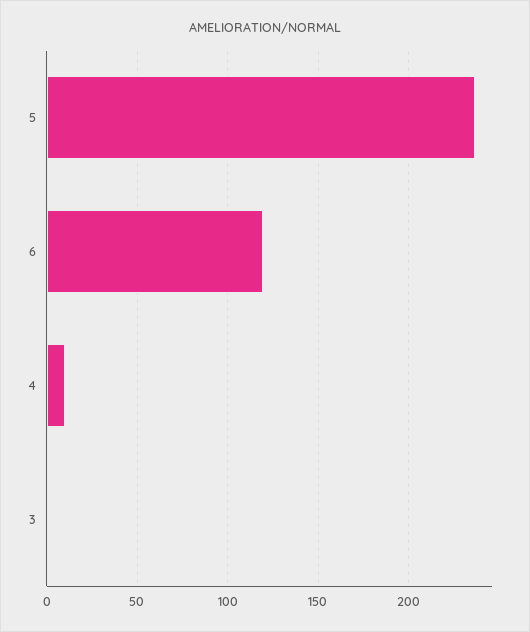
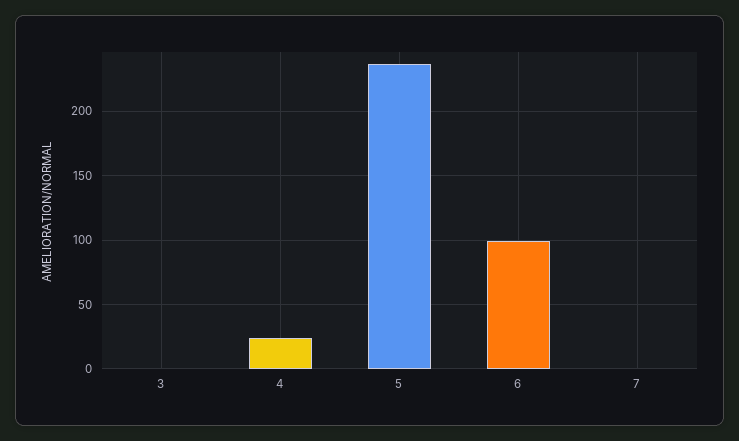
  {
    "5": 235,
-   "6": 120,
+   "6": 100,
-   "4": 10,
+   "4": 25,
-   "3": 0
+   "3": 0,
+   "7": 0
  }

